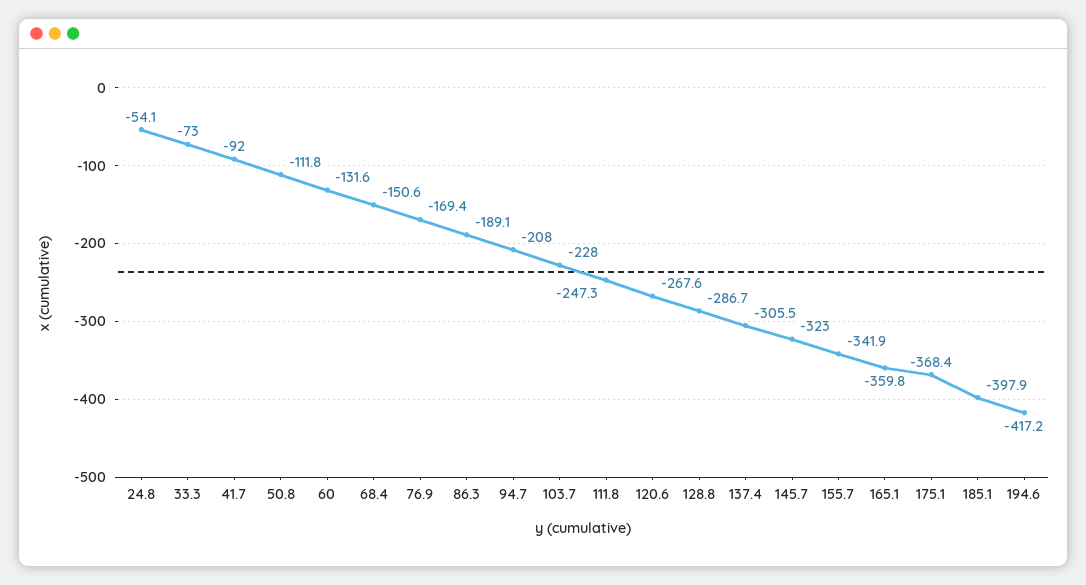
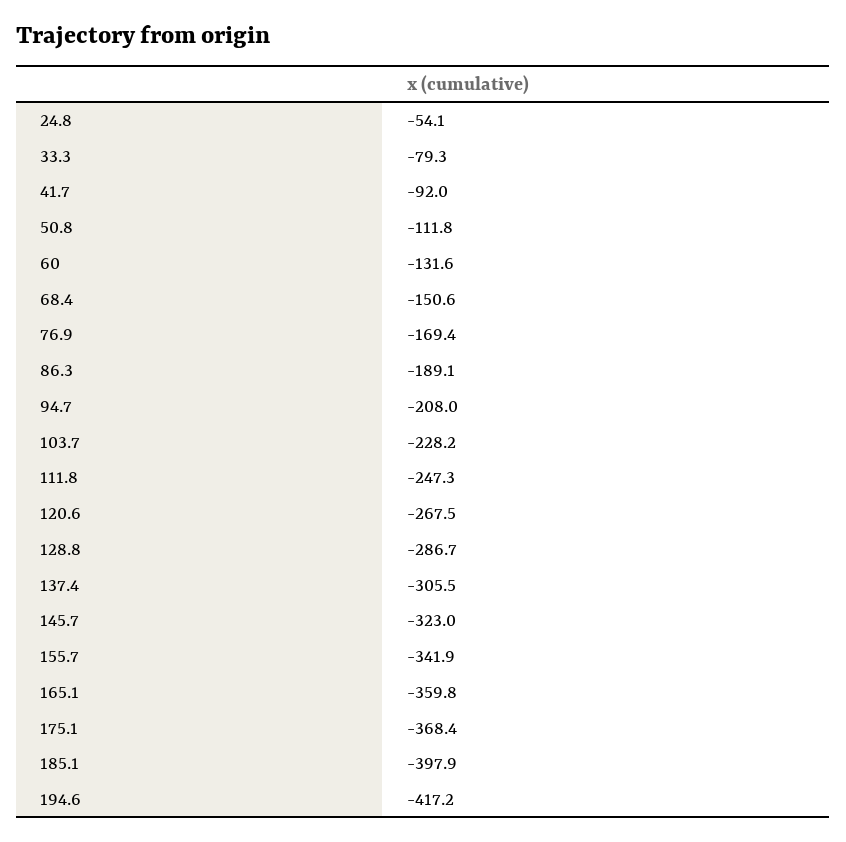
  {
    "24.8": -54.1,
-   "33.3": -73,
+   "33.3": -79.3,
    "41.7": -92,
    "50.8": -111.8,
    "60": -131.6,
    "68.4": -150.6,
    "76.9": -169.4,
    "86.3": -189.1,
    "94.7": -208,
-   "103.7": -228,
+   "103.7": -228.2,
    "111.8": -247.3,
-   "120.6": -267.6,
+   "120.6": -267.5,
    "128.8": -286.7,
    "137.4": -305.5,
    "145.7": -323,
    "155.7": -341.9,
    "165.1": -359.8,
    "175.1": -368.4,
    "185.1": -397.9,
    "194.6": -417.2
  }

